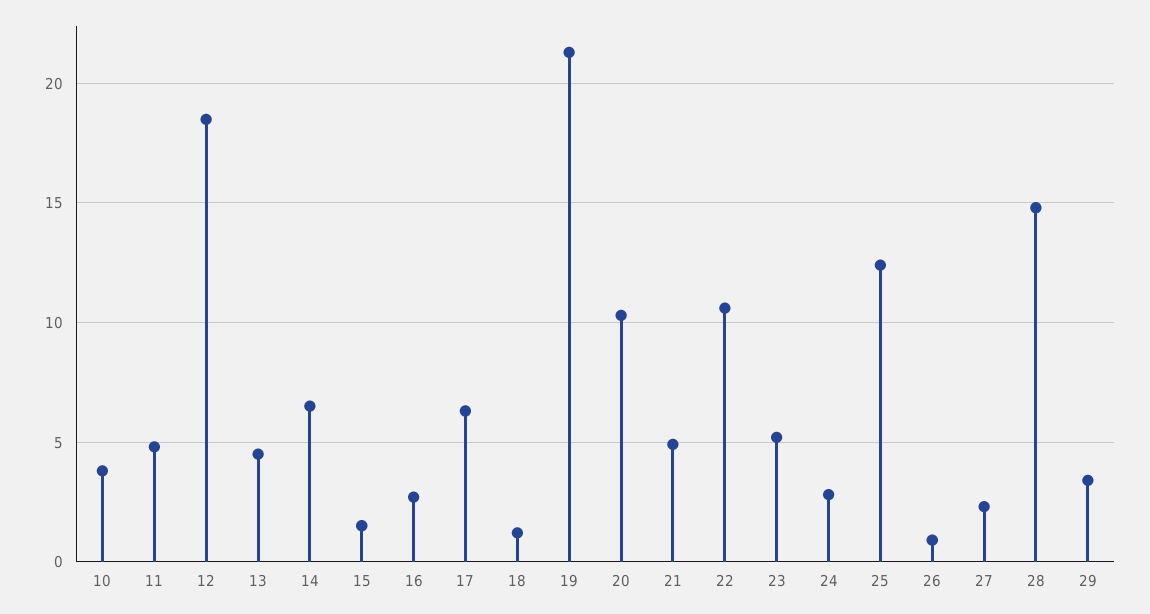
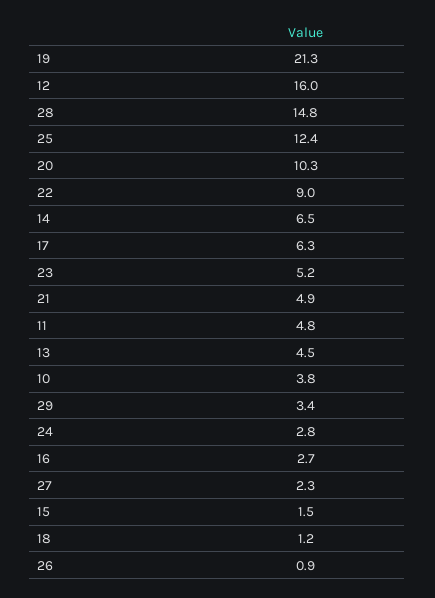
  {
    "10": 3.8,
    "11": 4.8,
-   "12": 18.5,
+   "12": 16,
    "13": 4.5,
    "14": 6.5,
    "15": 1.5,
    "16": 2.7,
    "17": 6.3,
    "18": 1.2,
    "19": 21.3,
    "20": 10.3,
    "21": 4.9,
-   "22": 10.5,
+   "22": 9,
    "23": 5.2,
    "24": 2.8,
    "25": 12.4,
    "26": 0.9,
    "27": 2.3,
    "28": 14.8,
    "29": 3.4
  }

